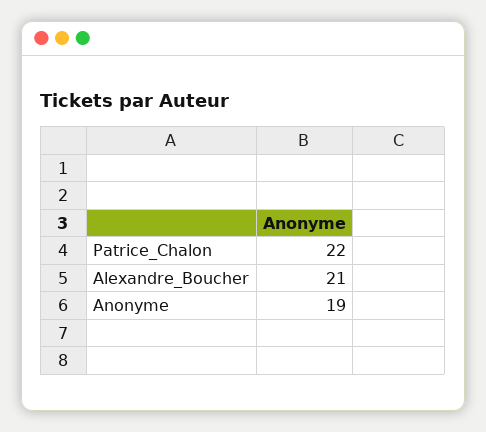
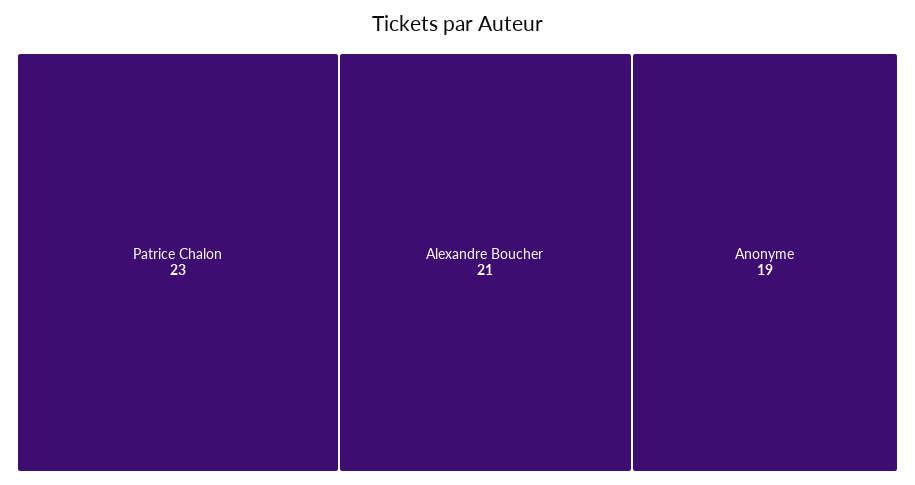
  {
-   "Patrice_Chalon": 22,
+   "Patrice_Chalon": 23,
    "Alexandre_Boucher": 21,
    "Anonyme": 19
  }

